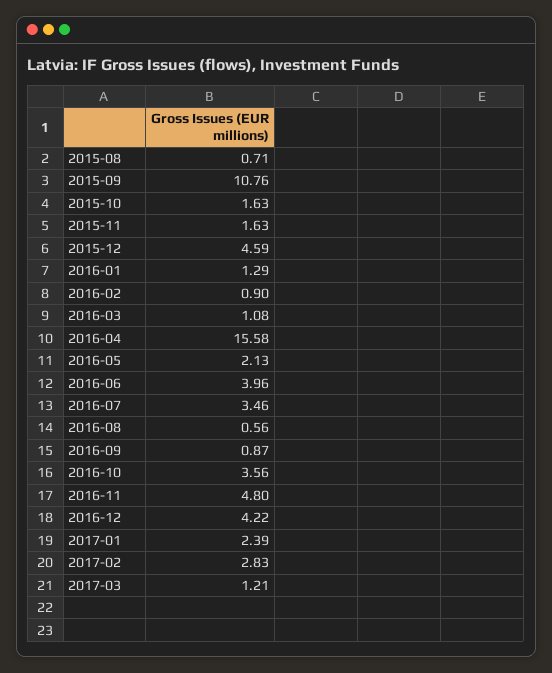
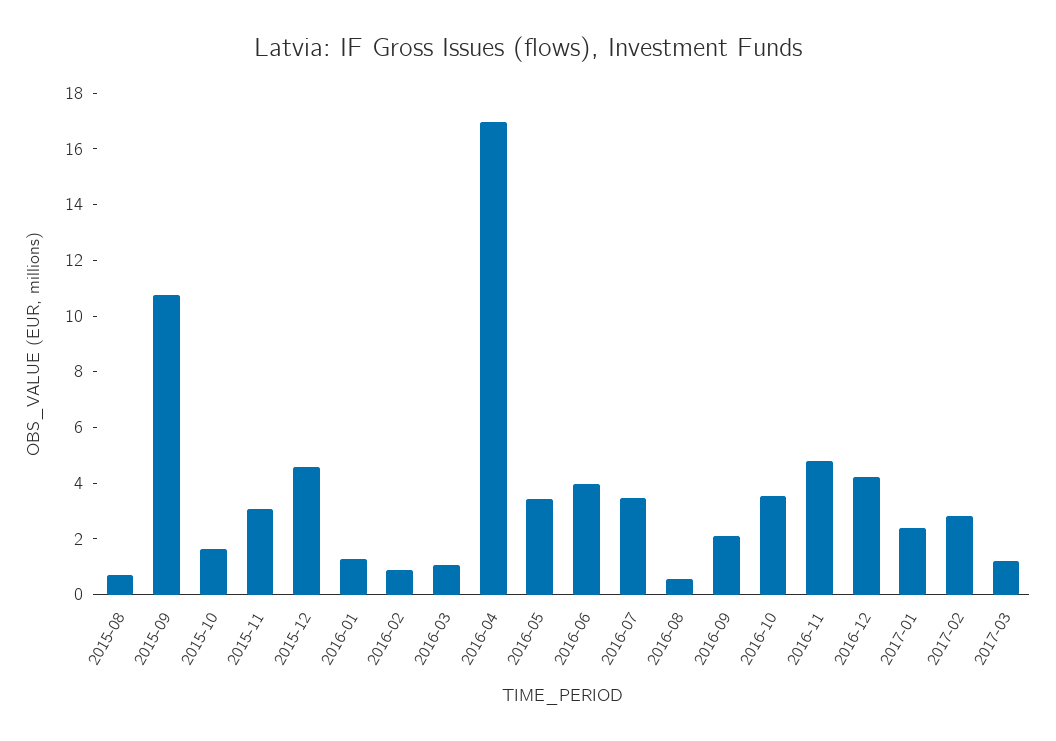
  {
    "2015-08": 0.71,
    "2015-09": 10.76,
    "2015-10": 1.63,
-   "2015-11": 1.63,
+   "2015-11": 3,
    "2015-12": 4.59,
    "2016-01": 1.29,
    "2016-02": 0.9,
    "2016-03": 1.08,
-   "2016-04": 15.58,
+   "2016-04": 17,
-   "2016-05": 2.13,
+   "2016-05": 3.5,
    "2016-06": 3.96,
    "2016-07": 3.46,
    "2016-08": 0.56,
-   "2016-09": 0.87,
+   "2016-09": 2,
    "2016-10": 3.56,
    "2016-11": 4.8,
    "2016-12": 4.22,
    "2017-01": 2.39,
    "2017-02": 2.83,
    "2017-03": 1.21
  }

